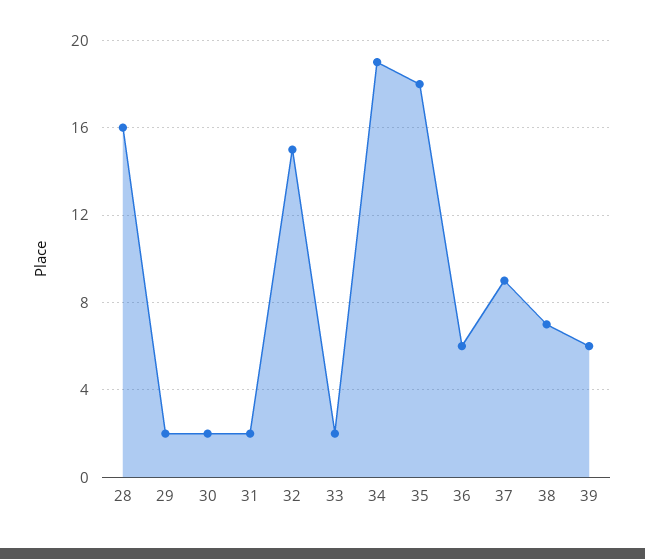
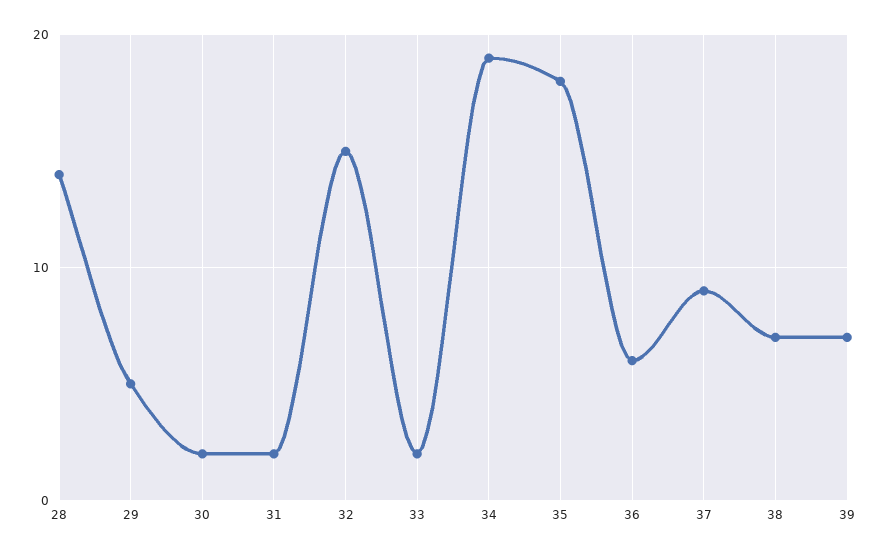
  {
-   "28": 16,
+   "28": 14,
-   "29": 2,
+   "29": 5,
    "30": 2,
    "31": 2,
    "32": 15,
    "33": 2,
    "34": 19,
    "35": 18,
    "36": 6,
    "37": 9,
    "38": 7,
-   "39": 6
+   "39": 7
  }

